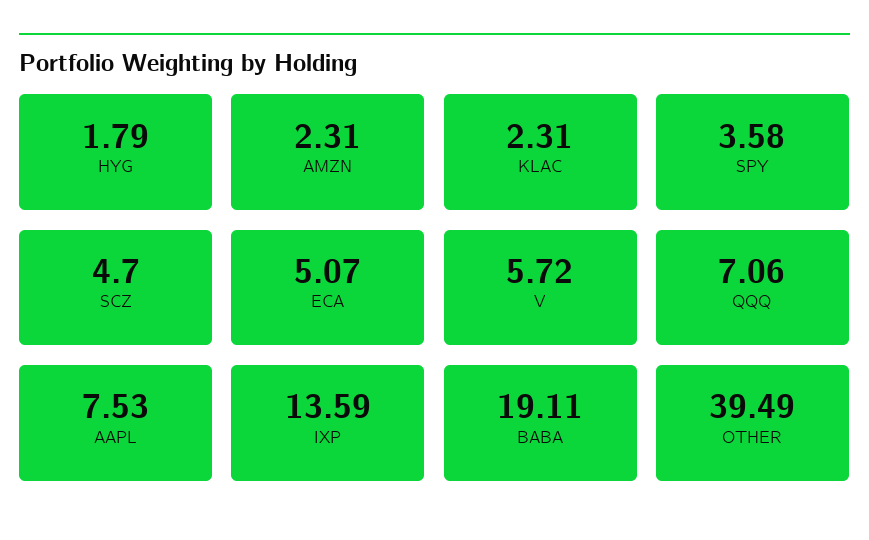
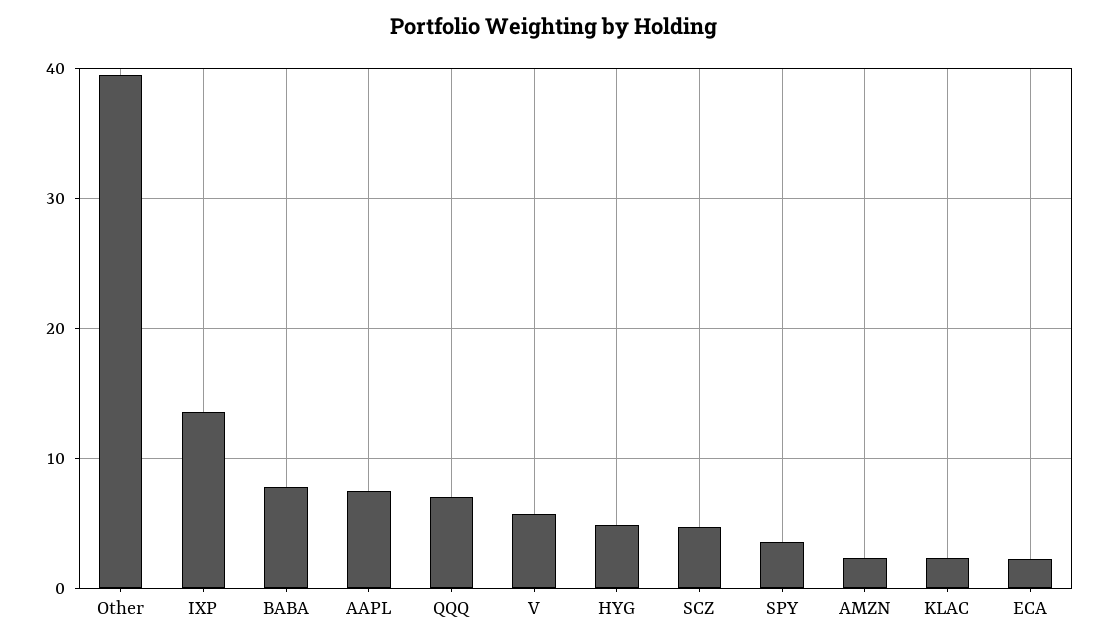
  {
-   "HYG": 1.79,
+   "HYG": 5,
    "AMZN": 2.31,
    "KLAC": 2.31,
    "SPY": 3.58,
    "SCZ": 4.7,
-   "ECA": 5.07,
+   "ECA": 2,
    "V": 5.72,
    "QQQ": 7.06,
    "AAPL": 7.53,
    "IXP": 13.59,
-   "BABA": 19.11,
+   "BABA": 8,
    "OTHER": 39.49
  }

